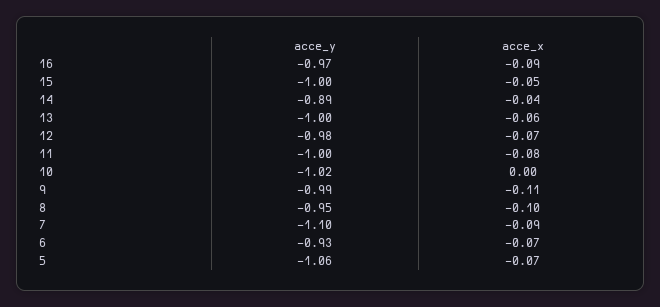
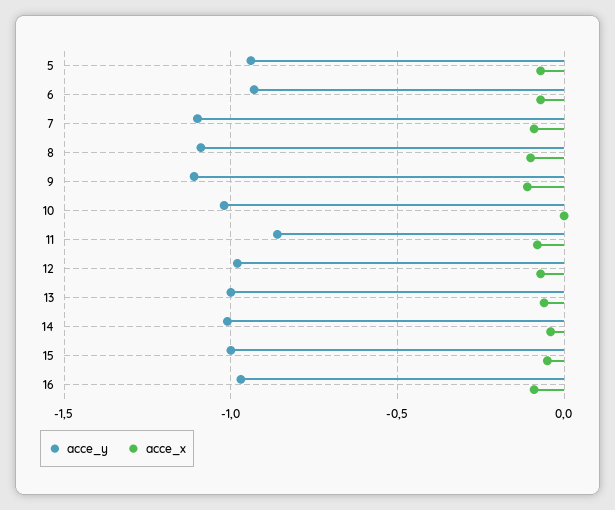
  {
    "acce_y": {
      "16": -0.97,
      "15": -1,
-     "14": -0.89,
+     "14": -1,
      "13": -1,
      "12": -0.98,
-     "11": -1,
+     "11": -0.85,
      "10": -1.02,
-     "9": -0.99,
+     "9": -1.1,
-     "8": -0.95,
+     "8": -1.1,
      "7": -1.1,
      "6": -0.93,
-     "5": -1.06
+     "5": -0.95
    },
    "acce_x": {
      "16": -0.09,
      "15": -0.05,
      "14": -0.04,
      "13": -0.06,
      "12": -0.07,
      "11": -0.08,
      "10": 0,
      "9": -0.11,
      "8": -0.1,
      "7": -0.09,
      "6": -0.07,
      "5": -0.07
    }
  }

